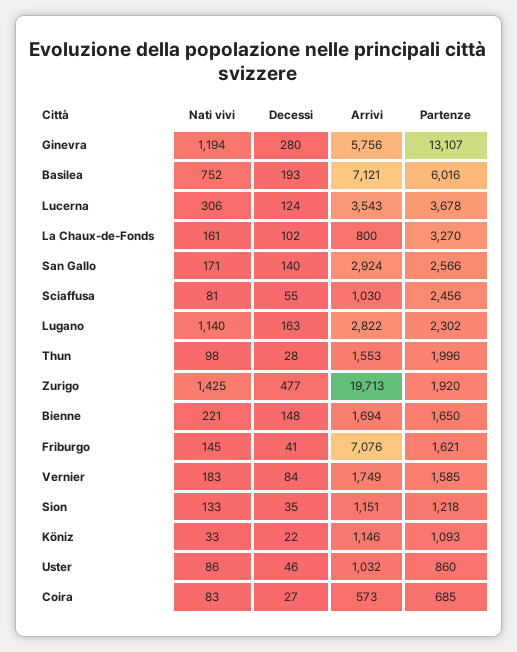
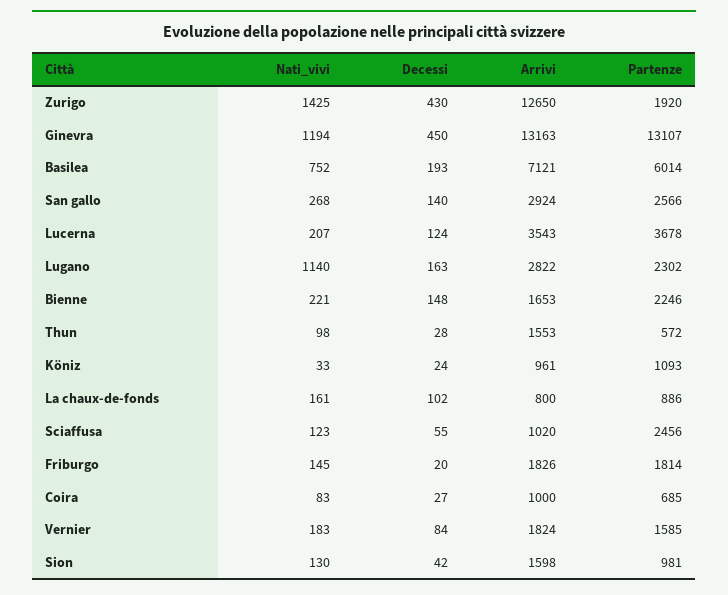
  {
    "Nati vivi": {
      "Ginevra": 1194,
      "Basilea": 752,
-     "Lucerna": 306,
+     "Lucerna": 207,
      "La Chaux-de-Fonds": 161,
-     "San Gallo": 171,
+     "San Gallo": 268,
-     "Sciaffusa": 81,
+     "Sciaffusa": 123,
      "Lugano": 1140,
      "Thun": 98,
      "Zurigo": 1425,
      "Bienne": 221,
      "Friburgo": 145,
      "Vernier": 183,
-     "Sion": 133,
+     "Sion": 130,
      "Köniz": 33,
-     "Uster": 86,
      "Coira": 83
    },
    "Decessi": {
-     "Ginevra": 280,
+     "Ginevra": 450,
      "Basilea": 193,
      "Lucerna": 124,
      "La Chaux-de-Fonds": 102,
      "San Gallo": 140,
      "Sciaffusa": 55,
      "Lugano": 163,
      "Thun": 28,
-     "Zurigo": 477,
+     "Zurigo": 430,
      "Bienne": 148,
-     "Friburgo": 41,
+     "Friburgo": 20,
      "Vernier": 84,
-     "Sion": 35,
+     "Sion": 42,
-     "Köniz": 22,
+     "Köniz": 24,
-     "Uster": 46,
      "Coira": 27
    },
    "Arrivi": {
-     "Ginevra": 5756,
+     "Ginevra": 13163,
      "Basilea": 7121,
      "Lucerna": 3543,
      "La Chaux-de-Fonds": 800,
      "San Gallo": 2924,
-     "Sciaffusa": 1030,
+     "Sciaffusa": 1020,
      "Lugano": 2822,
      "Thun": 1553,
-     "Zurigo": 19713,
+     "Zurigo": 12650,
-     "Bienne": 1694,
+     "Bienne": 1653,
-     "Friburgo": 7076,
+     "Friburgo": 1826,
-     "Vernier": 1749,
+     "Vernier": 1824,
-     "Sion": 1151,
+     "Sion": 1598,
-     "Köniz": 1146,
+     "Köniz": 961,
-     "Uster": 1032,
-     "Coira": 573
+     "Coira": 1000
    },
    "Partenze": {
      "Ginevra": 13107,
-     "Basilea": 6016,
+     "Basilea": 6014,
      "Lucerna": 3678,
-     "La Chaux-de-Fonds": 3270,
+     "La Chaux-de-Fonds": 886,
      "San Gallo": 2566,
      "Sciaffusa": 2456,
      "Lugano": 2302,
-     "Thun": 1996,
+     "Thun": 572,
      "Zurigo": 1920,
-     "Bienne": 1650,
+     "Bienne": 2246,
-     "Friburgo": 1621,
+     "Friburgo": 1814,
      "Vernier": 1585,
-     "Sion": 1218,
+     "Sion": 981,
      "Köniz": 1093,
-     "Uster": 860,
      "Coira": 685
    }
  }

